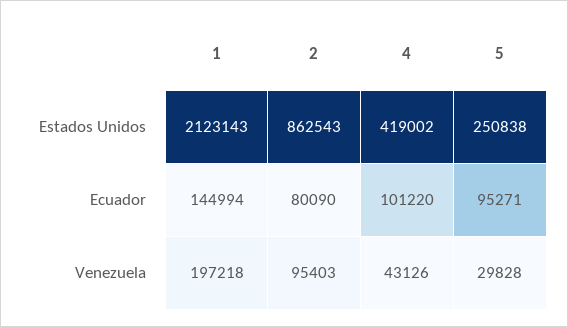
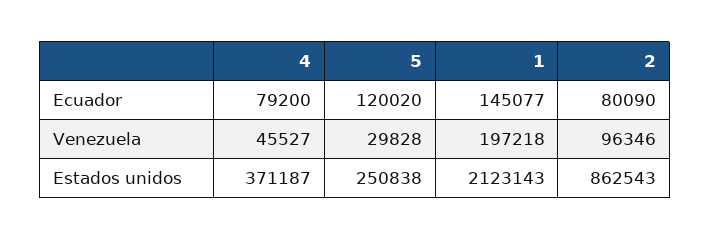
  {
    "1": {
      "Estados Unidos": 2123143,
-     "Ecuador": 144994,
+     "Ecuador": 145077,
      "Venezuela": 197218
    },
    "2": {
      "Estados Unidos": 862543,
      "Ecuador": 80090,
-     "Venezuela": 95403
+     "Venezuela": 96346
    },
    "4": {
-     "Estados Unidos": 419002,
+     "Estados Unidos": 371187,
-     "Ecuador": 101220,
+     "Ecuador": 79200,
-     "Venezuela": 43126
+     "Venezuela": 45527
    },
    "5": {
      "Estados Unidos": 250838,
-     "Ecuador": 95271,
+     "Ecuador": 120020,
      "Venezuela": 29828
    }
  }

